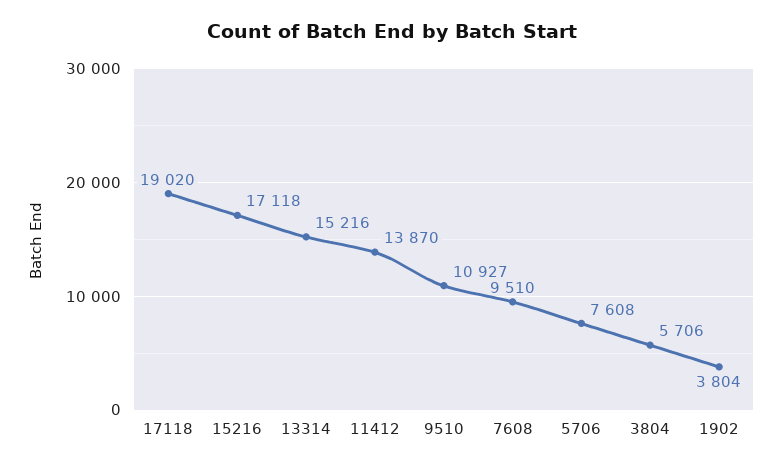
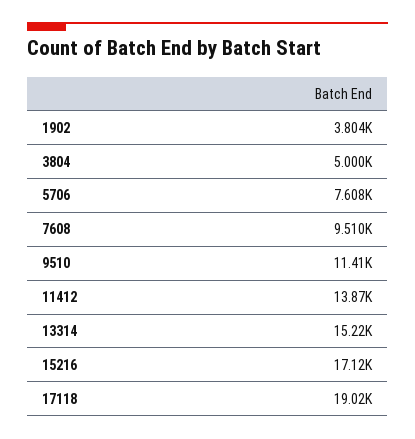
  {
    "17118": 19020,
    "15216": 17118,
    "13314": 15216,
    "11412": 13870,
-   "9510": 10927,
+   "9510": 11410,
    "7608": 9510,
    "5706": 7608,
-   "3804": 5706,
+   "3804": 5000,
    "1902": 3804
  }

